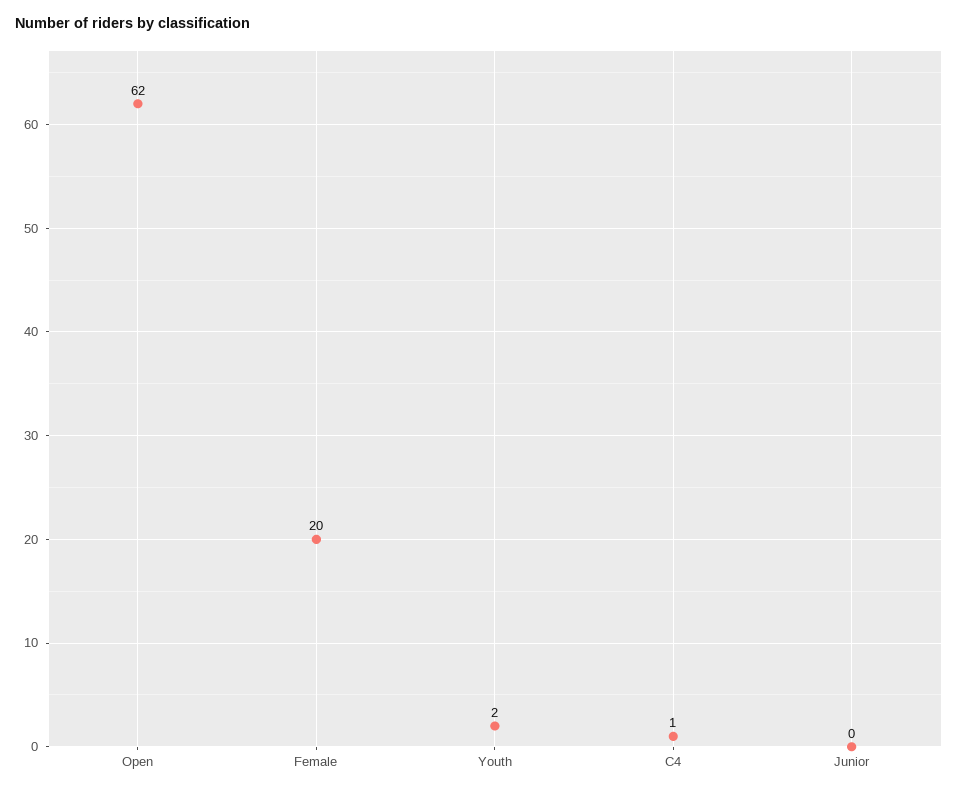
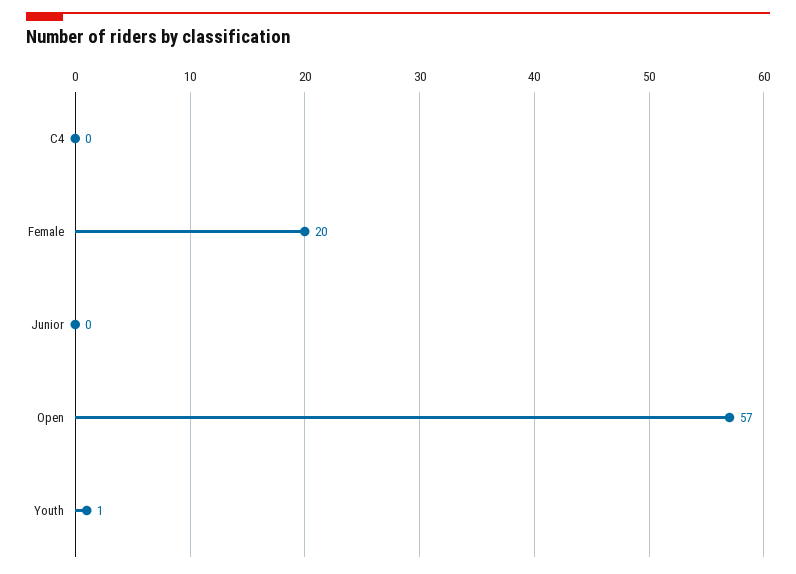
  {
-   "Open": 62,
+   "Open": 57,
    "Female": 20,
-   "Youth": 2,
+   "Youth": 1,
-   "C4": 1,
+   "C4": 0,
    "Junior": 0
  }

